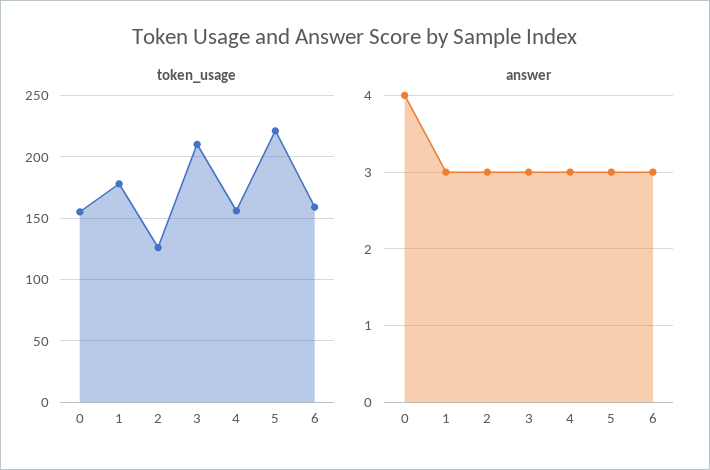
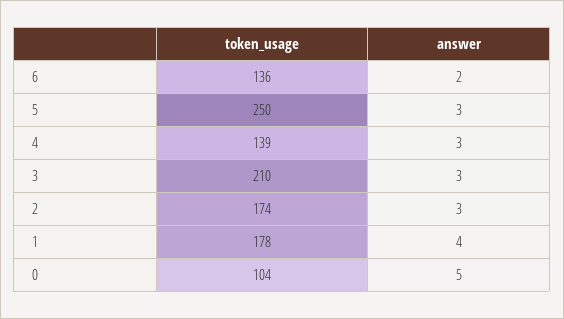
  {
    "token_usage": {
-     "0": 155,
+     "0": 104,
      "1": 178,
-     "2": 125,
+     "2": 174,
      "3": 210,
-     "4": 155,
+     "4": 139,
-     "5": 220,
+     "5": 250,
-     "6": 160
+     "6": 136
    },
    "answer": {
-     "0": 4,
+     "0": 5,
-     "1": 3,
+     "1": 4,
      "2": 3,
      "3": 3,
      "4": 3,
      "5": 3,
-     "6": 3
+     "6": 2
    }
  }

